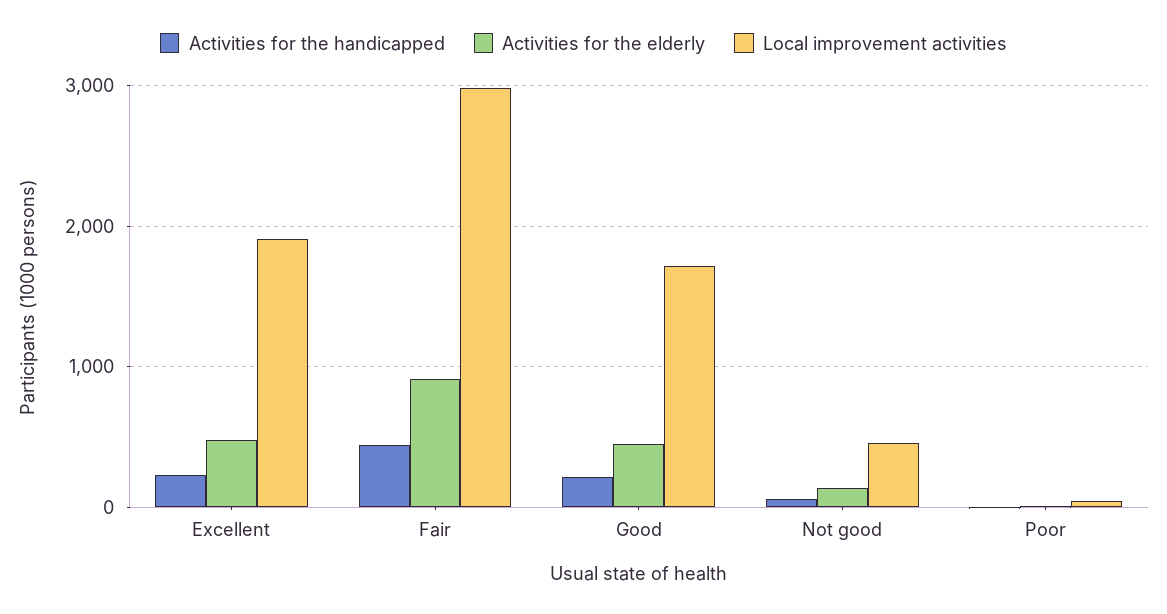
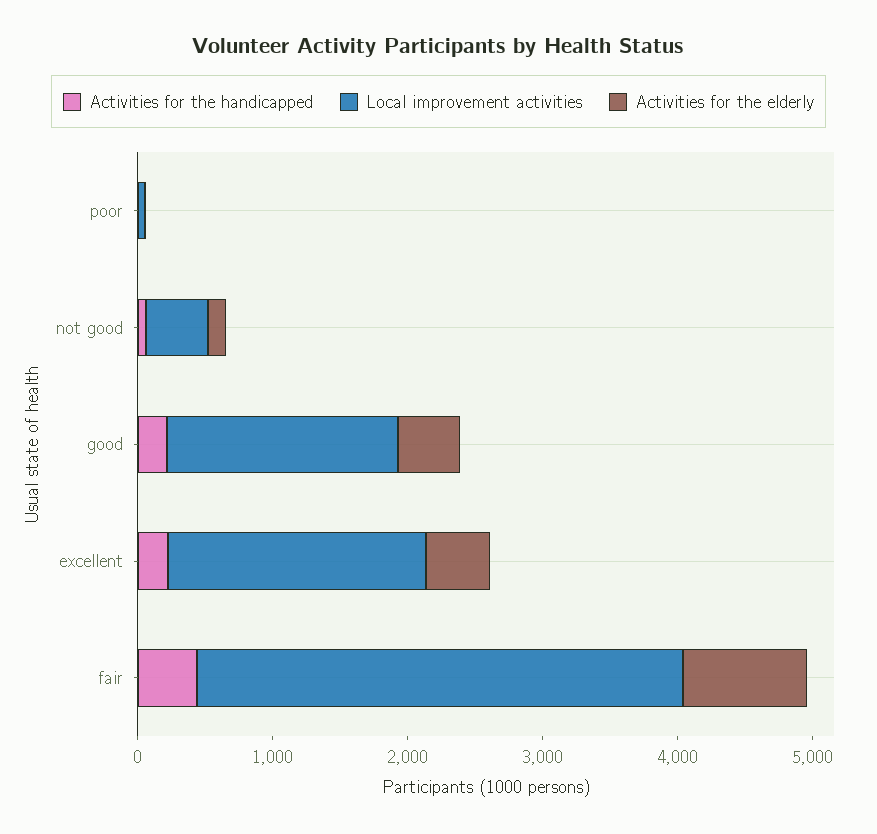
  {
    "Activities for the handicapped": {
      "Excellent": 200,
      "Fair": 400,
      "Good": 200,
      "Not good": 100,
      "Poor": 0
    },
    "Activities for the elderly": {
      "Excellent": 500,
      "Fair": 900,
      "Good": 500,
      "Not good": 100,
      "Poor": 0
    },
    "Local improvement activities": {
      "Excellent": 1900,
-     "Fair": 3000,
+     "Fair": 3600,
      "Good": 1700,
      "Not good": 500,
      "Poor": 0
    }
  }

